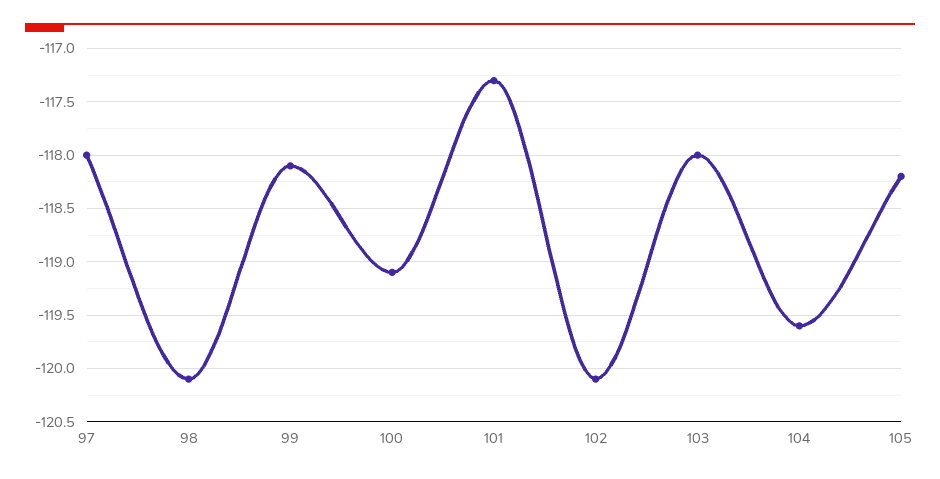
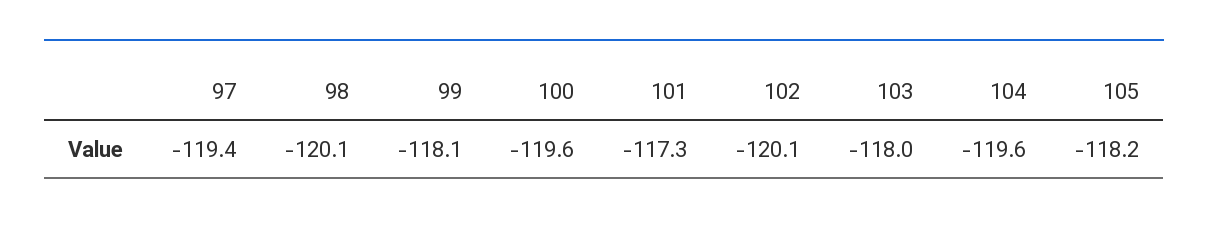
  {
-   "97": -118,
+   "97": -119.4,
    "98": -120.1,
    "99": -118.1,
-   "100": -119.1,
+   "100": -119.6,
    "101": -117.3,
    "102": -120.1,
    "103": -118,
    "104": -119.6,
    "105": -118.2
  }

